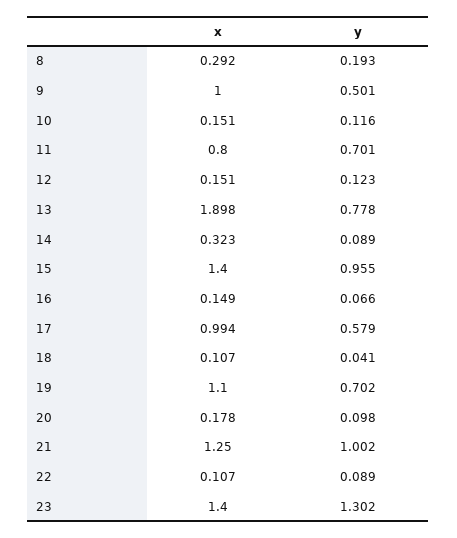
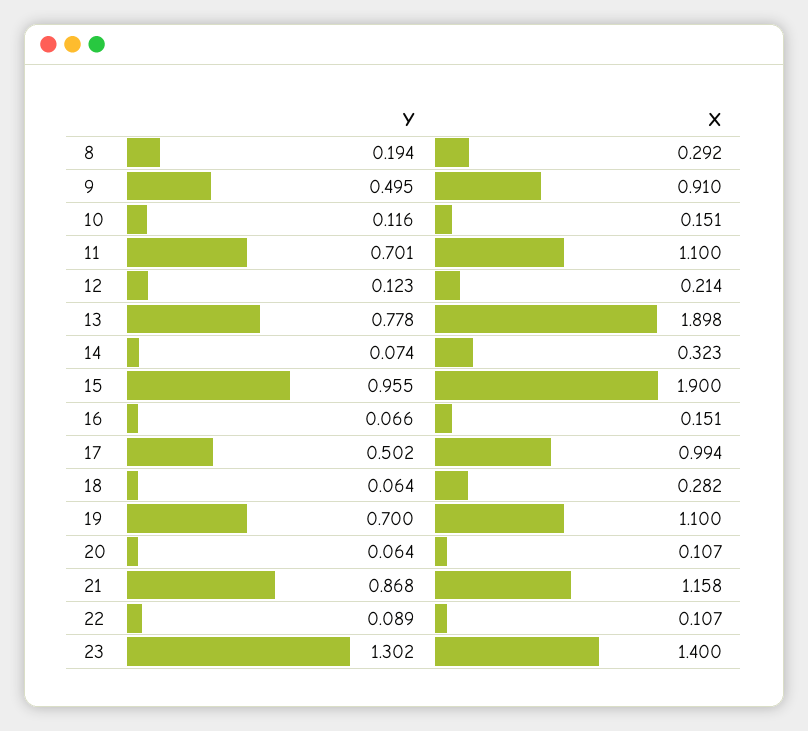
  {
    "x": {
      "8": 0.292,
-     "9": 1,
+     "9": 0.91,
      "10": 0.151,
-     "11": 0.8,
+     "11": 1.1,
-     "12": 0.151,
+     "12": 0.214,
      "13": 1.898,
      "14": 0.323,
-     "15": 1.4,
+     "15": 1.9,
-     "16": 0.149,
+     "16": 0.151,
      "17": 0.994,
-     "18": 0.107,
+     "18": 0.282,
      "19": 1.1,
-     "20": 0.178,
+     "20": 0.107,
-     "21": 1.25,
+     "21": 1.158,
      "22": 0.107,
      "23": 1.4
    },
    "y": {
-     "8": 0.193,
+     "8": 0.194,
-     "9": 0.501,
+     "9": 0.495,
      "10": 0.116,
      "11": 0.701,
      "12": 0.123,
      "13": 0.778,
-     "14": 0.089,
+     "14": 0.074,
      "15": 0.955,
      "16": 0.066,
-     "17": 0.579,
+     "17": 0.502,
-     "18": 0.041,
+     "18": 0.064,
-     "19": 0.702,
+     "19": 0.7,
-     "20": 0.098,
+     "20": 0.064,
-     "21": 1.002,
+     "21": 0.868,
      "22": 0.089,
      "23": 1.302
    }
  }

